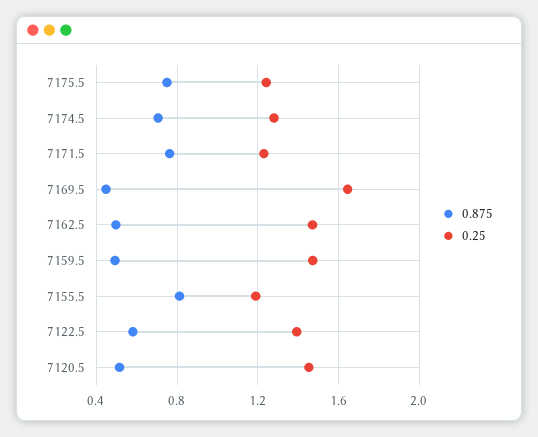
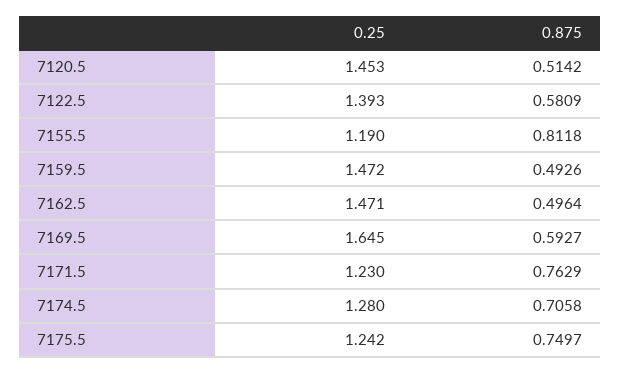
  {
    "0.875": {
      "7175.5": 0.7497,
      "7174.5": 0.7058,
      "7171.5": 0.7629,
-     "7169.5": 0.45,
+     "7169.5": 0.5927,
      "7162.5": 0.4964,
      "7159.5": 0.4926,
      "7155.5": 0.8118,
      "7122.5": 0.5809,
      "7120.5": 0.5142
    },
    "0.25": {
      "7175.5": 1.242,
      "7174.5": 1.28,
      "7171.5": 1.23,
      "7169.5": 1.645,
      "7162.5": 1.471,
      "7159.5": 1.472,
      "7155.5": 1.19,
      "7122.5": 1.393,
      "7120.5": 1.453
    }
  }

